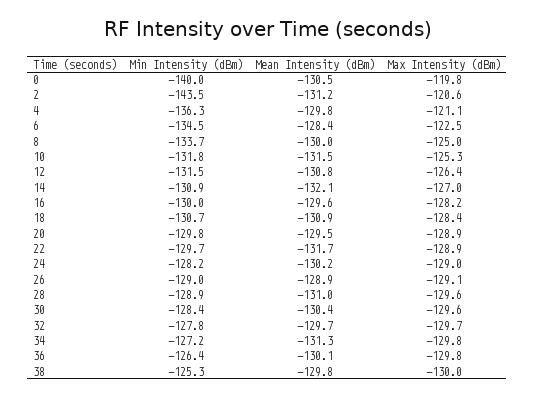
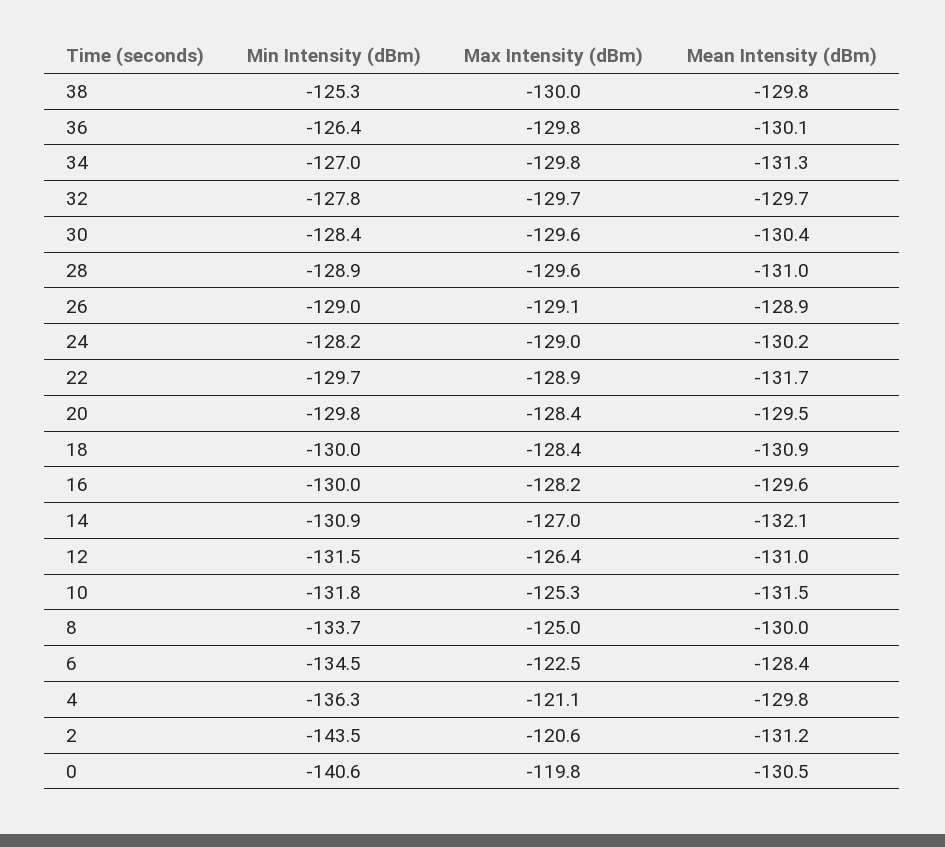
  {
    "Min Intensity (dBm)": {
-     "0": -140,
+     "0": -140.6,
      "2": -143.5,
      "4": -136.3,
      "6": -134.5,
      "8": -133.7,
      "10": -131.8,
      "12": -131.5,
      "14": -130.9,
      "16": -130,
-     "18": -130.7,
+     "18": -130,
      "20": -129.8,
      "22": -129.7,
      "24": -128.2,
      "26": -129,
      "28": -128.9,
      "30": -128.4,
      "32": -127.8,
-     "34": -127.2,
+     "34": -127,
      "36": -126.4,
      "38": -125.3
    },
    "Mean Intensity (dBm)": {
      "0": -130.5,
      "2": -131.2,
      "4": -129.8,
      "6": -128.4,
      "8": -130,
      "10": -131.5,
-     "12": -130.8,
+     "12": -131,
      "14": -132.1,
      "16": -129.6,
      "18": -130.9,
      "20": -129.5,
      "22": -131.7,
      "24": -130.2,
      "26": -128.9,
      "28": -131,
      "30": -130.4,
      "32": -129.7,
      "34": -131.3,
      "36": -130.1,
      "38": -129.8
    },
    "Max Intensity (dBm)": {
      "0": -119.8,
      "2": -120.6,
      "4": -121.1,
      "6": -122.5,
      "8": -125,
      "10": -125.3,
      "12": -126.4,
      "14": -127,
      "16": -128.2,
      "18": -128.4,
-     "20": -128.9,
+     "20": -128.4,
      "22": -128.9,
      "24": -129,
      "26": -129.1,
      "28": -129.6,
      "30": -129.6,
      "32": -129.7,
      "34": -129.8,
      "36": -129.8,
      "38": -130
    }
  }

